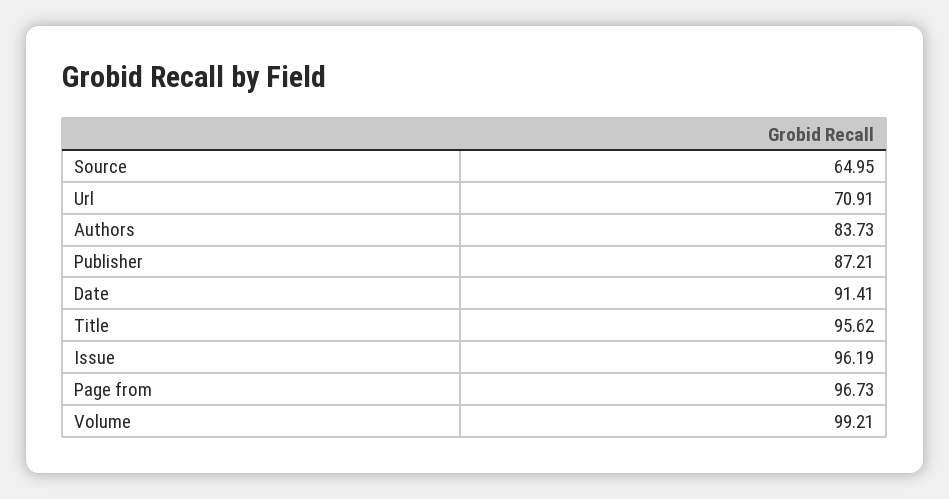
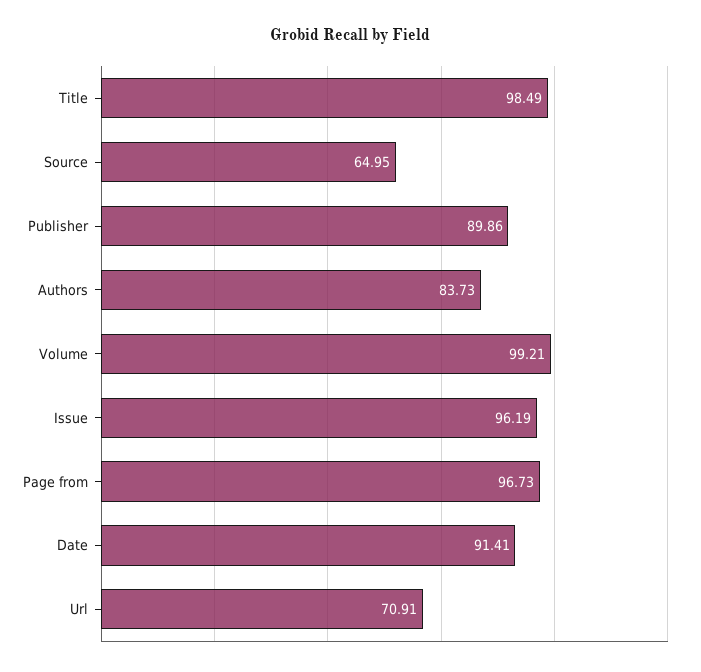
  {
    "Source": 64.95,
    "Url": 70.91,
    "Authors": 83.73,
-   "Publisher": 87.21,
+   "Publisher": 89.86,
    "Date": 91.41,
-   "Title": 95.62,
+   "Title": 98.49,
    "Issue": 96.19,
    "Page from": 96.73,
    "Volume": 99.21
  }

